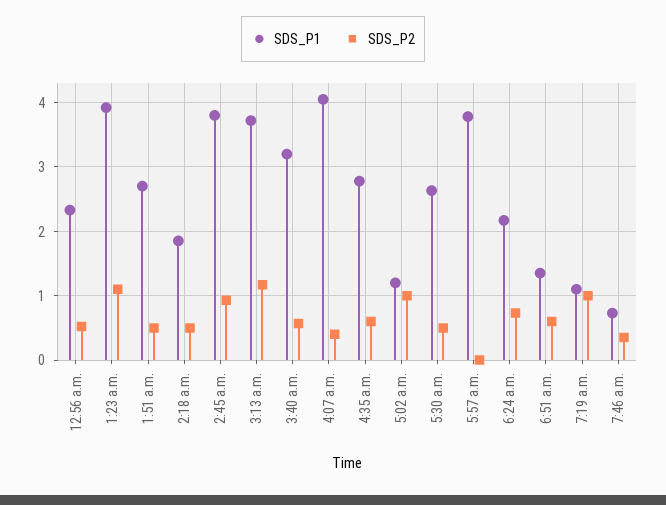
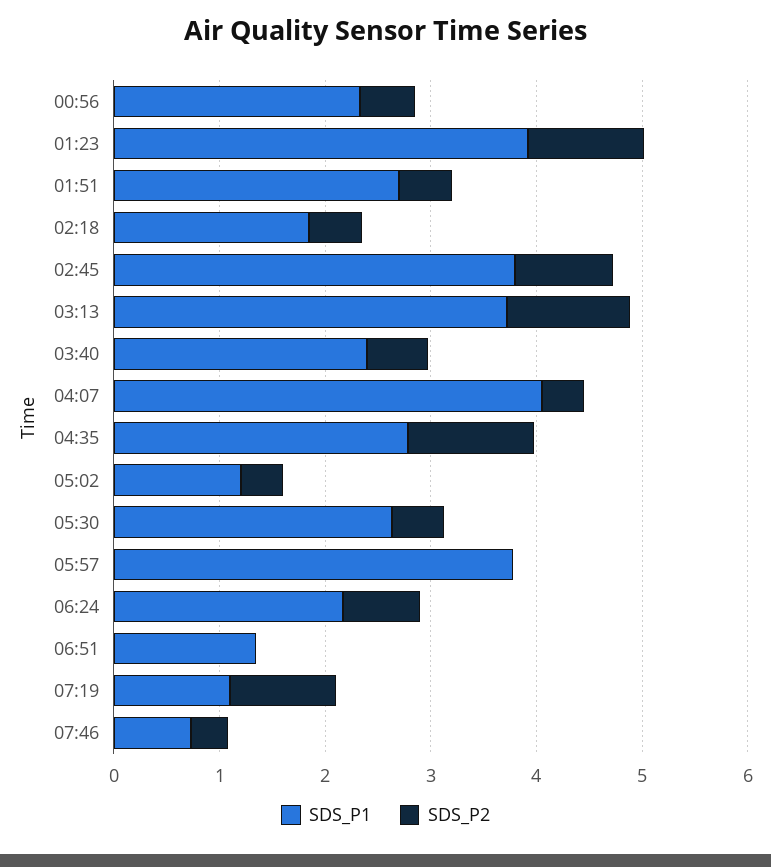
  {
    "SDS_P1": {
      "12:56 a.m.": 2.3,
      "1:23 a.m.": 3.9,
      "1:51 a.m.": 2.7,
      "2:18 a.m.": 1.9,
      "2:45 a.m.": 3.8,
      "3:13 a.m.": 3.7,
-     "3:40 a.m.": 3.2,
+     "3:40 a.m.": 2.4,
      "4:07 a.m.": 4.1,
      "4:35 a.m.": 2.8,
      "5:02 a.m.": 1.2,
      "5:30 a.m.": 2.6,
      "5:57 a.m.": 3.8,
      "6:24 a.m.": 2.2,
      "6:51 a.m.": 1.4,
      "7:19 a.m.": 1.1,
      "7:46 a.m.": 0.7
    },
    "SDS_P2": {
      "12:56 a.m.": 0.5,
      "1:23 a.m.": 1.1,
      "1:51 a.m.": 0.5,
      "2:18 a.m.": 0.5,
      "2:45 a.m.": 0.9,
      "3:13 a.m.": 1.2,
      "3:40 a.m.": 0.6,
      "4:07 a.m.": 0.4,
-     "4:35 a.m.": 0.6,
+     "4:35 a.m.": 1.2,
-     "5:02 a.m.": 1,
+     "5:02 a.m.": 0.4,
      "5:30 a.m.": 0.5,
      "5:57 a.m.": 0,
      "6:24 a.m.": 0.7,
-     "6:51 a.m.": 0.6,
+     "6:51 a.m.": 0,
      "7:19 a.m.": 1,
      "7:46 a.m.": 0.4
    }
  }

